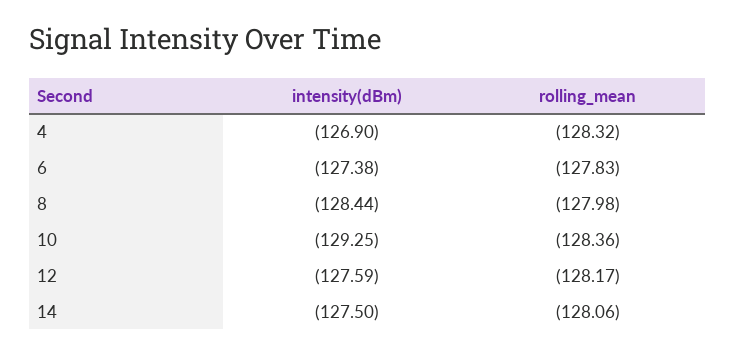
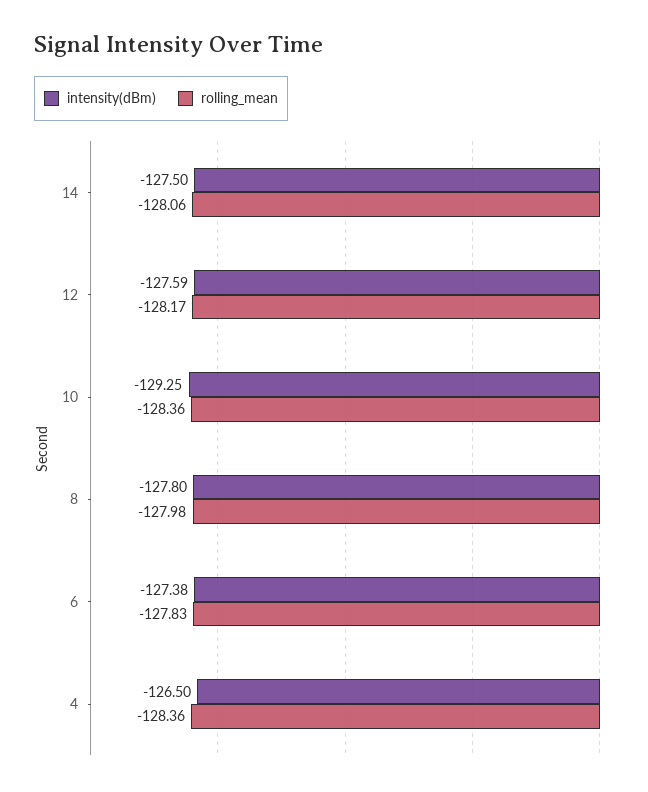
  {
    "intensity(dBm)": {
-     "4": -126.9,
+     "4": -126.5,
      "6": -127.38,
-     "8": -128.44,
+     "8": -127.8,
      "10": -129.25,
      "12": -127.59,
      "14": -127.5
    },
    "rolling_mean": {
-     "4": -128.32,
+     "4": -128.36,
      "6": -127.83,
      "8": -127.98,
      "10": -128.36,
      "12": -128.17,
      "14": -128.06
    }
  }

